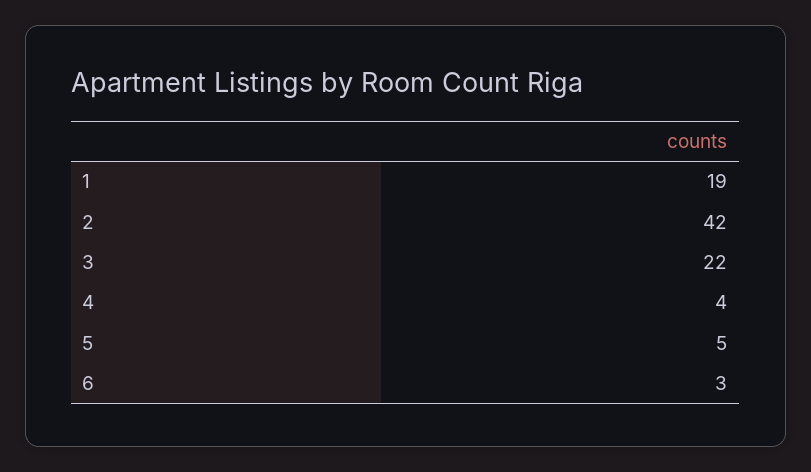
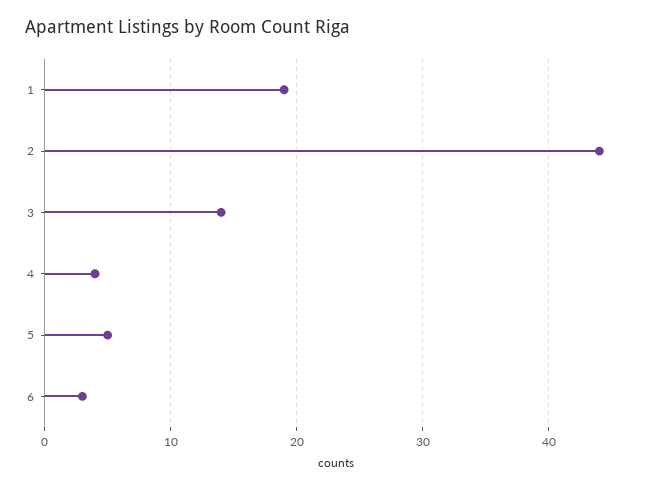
  {
    "1": 19,
-   "2": 42,
+   "2": 44,
-   "3": 22,
+   "3": 14,
    "4": 4,
    "5": 5,
    "6": 3
  }

